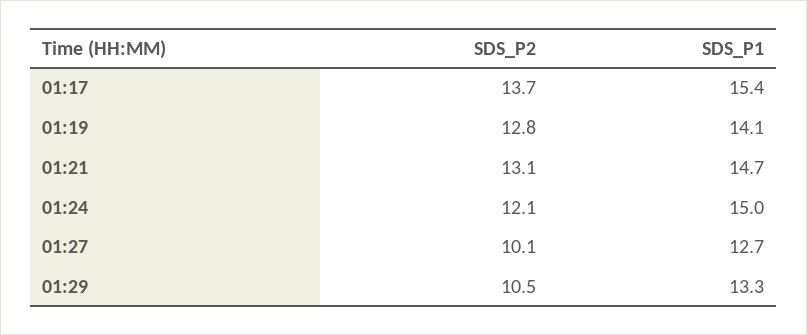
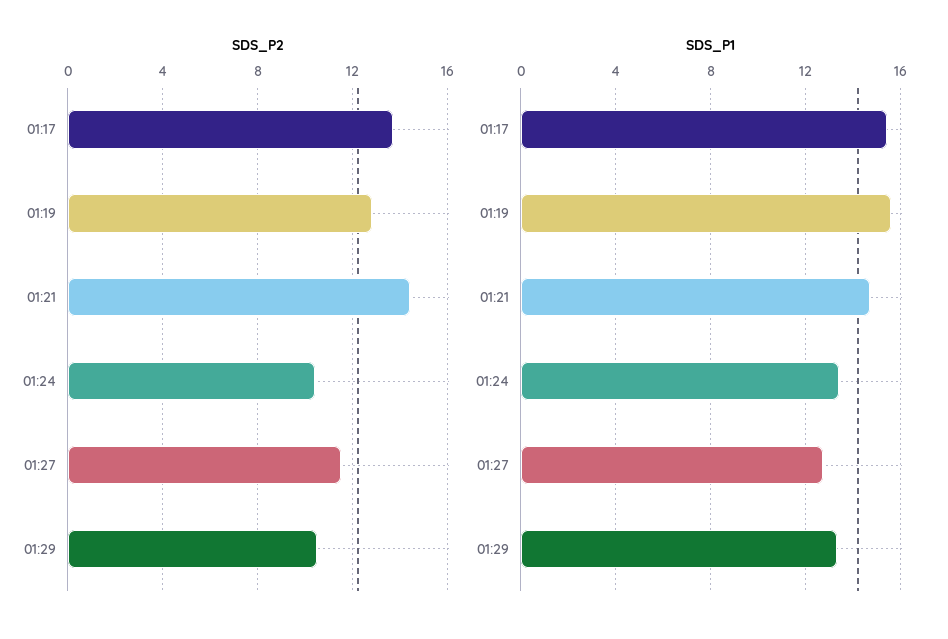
  {
    "SDS_P2": {
      "01:17": 13.7,
      "01:19": 12.8,
-     "01:21": 13.1,
+     "01:21": 14.5,
-     "01:24": 12.1,
+     "01:24": 10.5,
-     "01:27": 10.1,
+     "01:27": 11.5,
      "01:29": 10.5
    },
    "SDS_P1": {
      "01:17": 15.4,
-     "01:19": 14.1,
+     "01:19": 15.5,
      "01:21": 14.7,
-     "01:24": 15,
+     "01:24": 13.5,
      "01:27": 12.7,
      "01:29": 13.3
    }
  }

